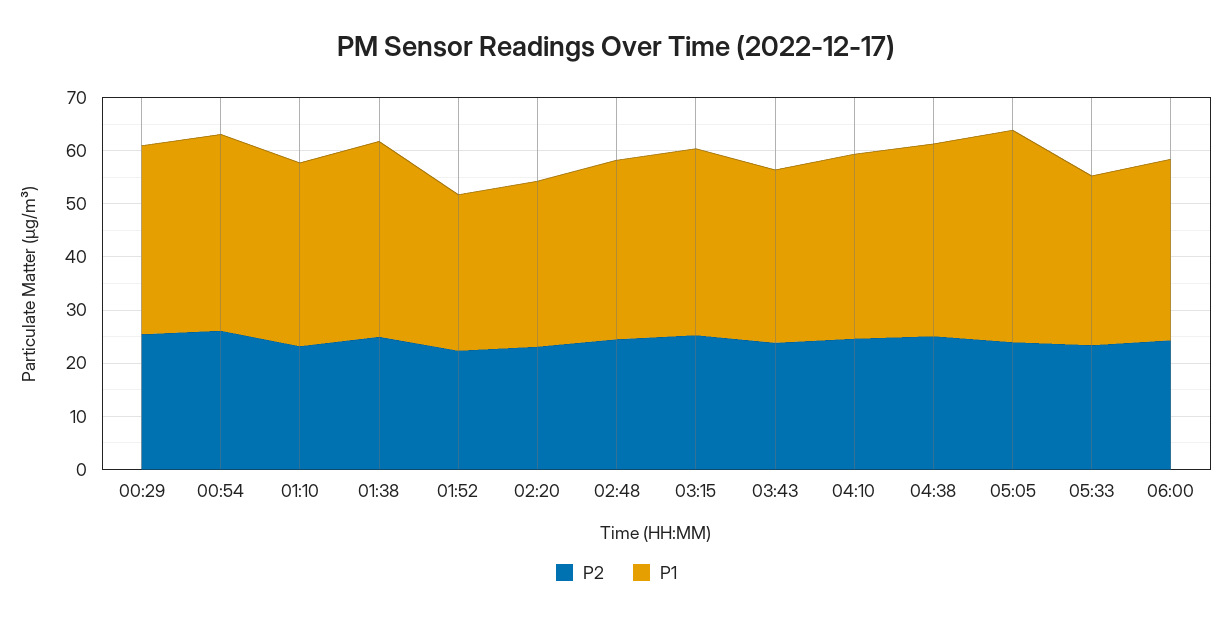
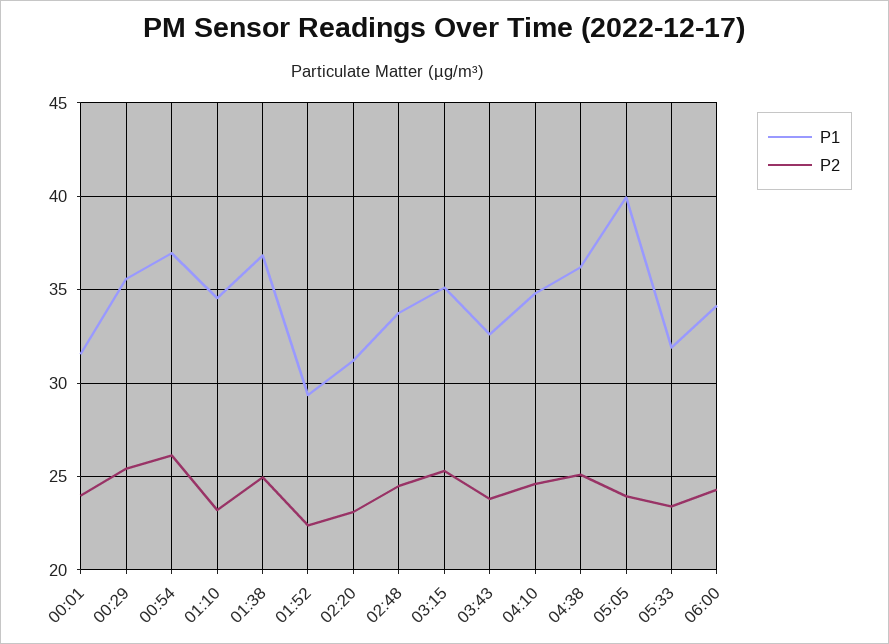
  {
    "P2": {
      "00:29": 25.5,
      "00:54": 26,
      "01:10": 23,
      "01:38": 25,
      "01:52": 22.5,
      "02:20": 23,
      "02:48": 24.5,
      "03:15": 25.5,
      "03:43": 24,
      "04:10": 24.5,
      "04:38": 25,
      "05:05": 24,
      "05:33": 23.5,
-     "06:00": 24.5
+     "06:00": 24.5,
+     "00:01": 24
    },
    "P1": {
      "00:29": 35.5,
      "00:54": 37,
      "01:10": 34.5,
      "01:38": 37,
      "01:52": 29.5,
      "02:20": 31,
      "02:48": 34,
      "03:15": 35,
      "03:43": 32.5,
      "04:10": 35,
      "04:38": 36,
      "05:05": 40,
      "05:33": 32,
-     "06:00": 34
+     "06:00": 34,
+     "00:01": 31.5
    }
  }

